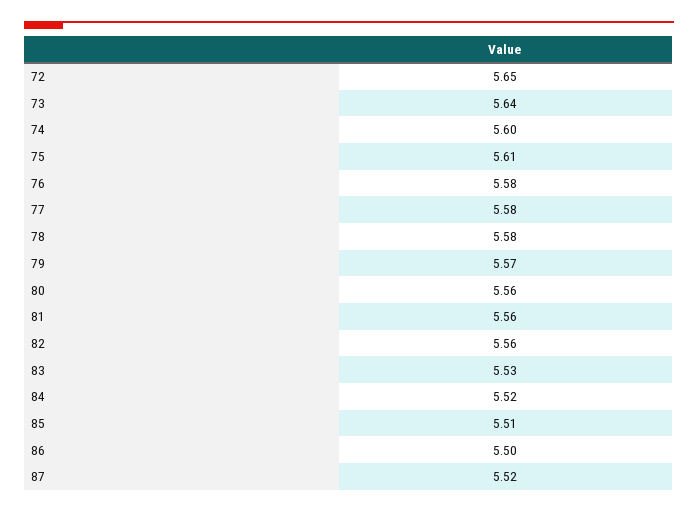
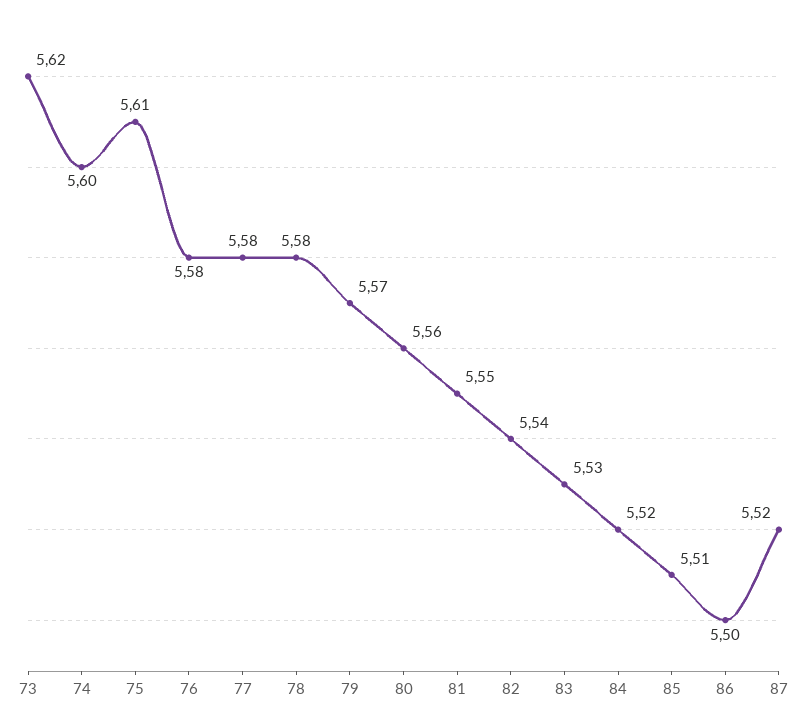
  {
-   "72": 5.65,
-   "73": 5.64,
+   "73": 5.62,
    "74": 5.6,
    "75": 5.61,
    "76": 5.58,
    "77": 5.58,
    "78": 5.58,
    "79": 5.57,
    "80": 5.56,
-   "81": 5.56,
+   "81": 5.55,
-   "82": 5.56,
+   "82": 5.54,
    "83": 5.53,
    "84": 5.52,
    "85": 5.51,
    "86": 5.5,
    "87": 5.52
  }

